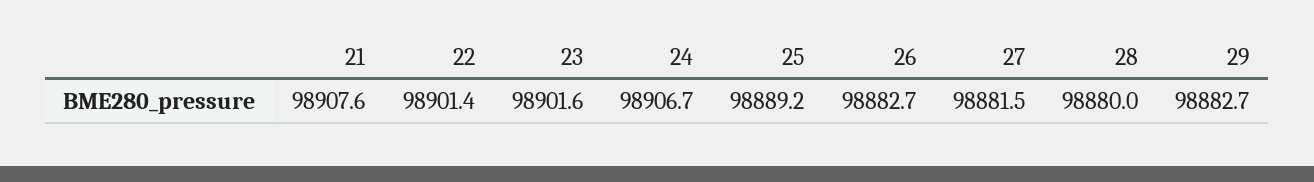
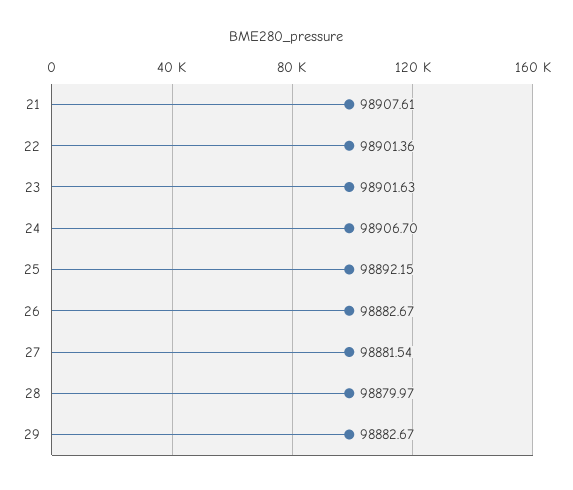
  {
    "21": 98907.61,
    "22": 98901.36,
    "23": 98901.63,
    "24": 98906.7,
-   "25": 98889.2,
+   "25": 98892.15,
    "26": 98882.67,
    "27": 98881.54,
    "28": 98879.97,
    "29": 98882.67
  }

